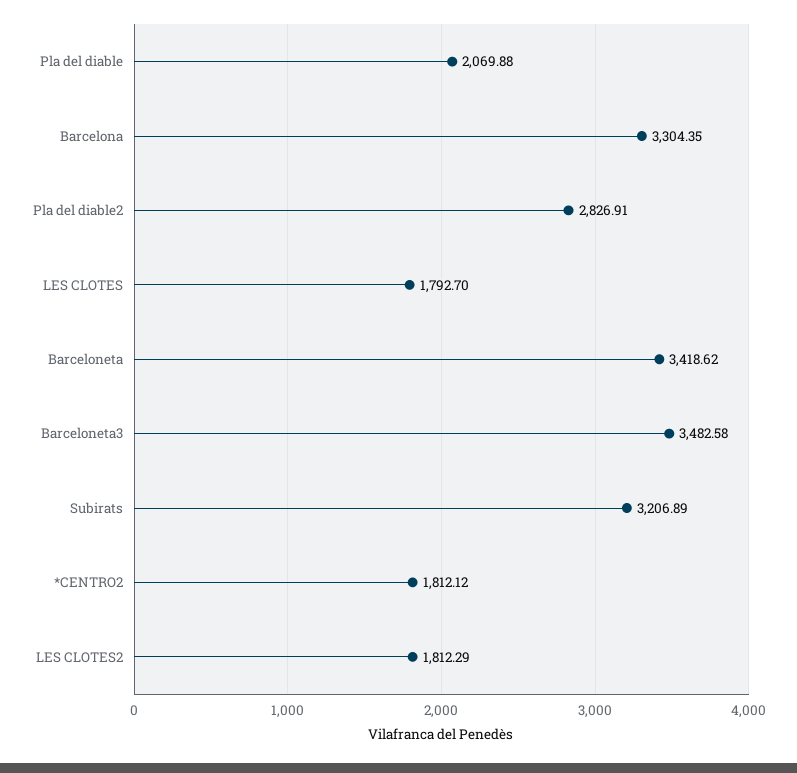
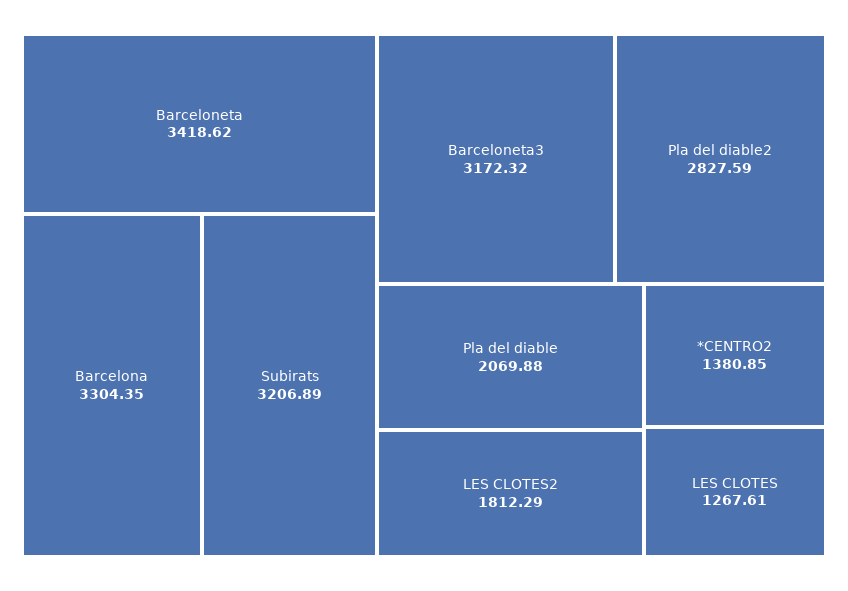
  {
    "Pla del diable": 2069.88,
    "Barcelona": 3304.35,
-   "Pla del diable2": 2826.91,
+   "Pla del diable2": 2827.59,
-   "LES CLOTES": 1792.7,
+   "LES CLOTES": 1267.61,
    "Barceloneta": 3418.62,
-   "Barceloneta3": 3482.58,
+   "Barceloneta3": 3172.32,
    "Subirats": 3206.89,
-   "*CENTRO2": 1812.12,
+   "*CENTRO2": 1380.85,
    "LES CLOTES2": 1812.29
  }

